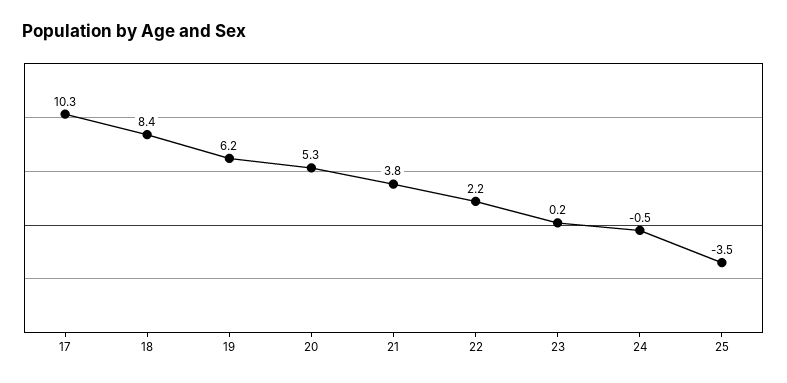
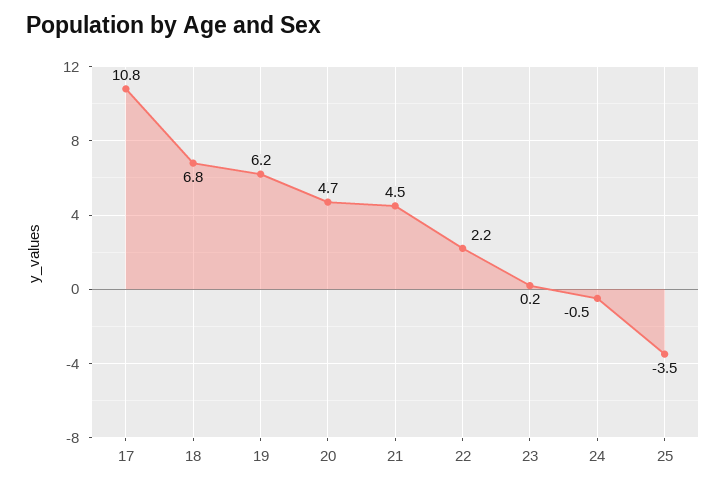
  {
-   "17": 10.3,
+   "17": 10.8,
-   "18": 8.4,
+   "18": 6.8,
    "19": 6.2,
-   "20": 5.3,
+   "20": 4.7,
-   "21": 3.8,
+   "21": 4.5,
    "22": 2.2,
    "23": 0.2,
    "24": -0.5,
    "25": -3.5
  }

